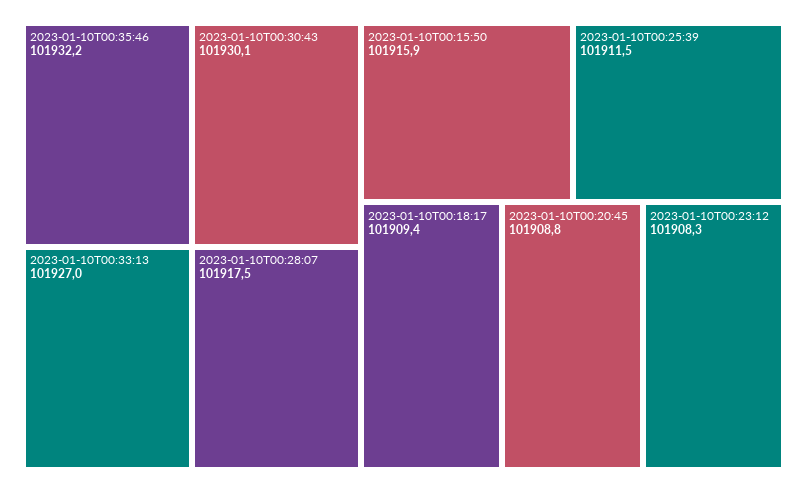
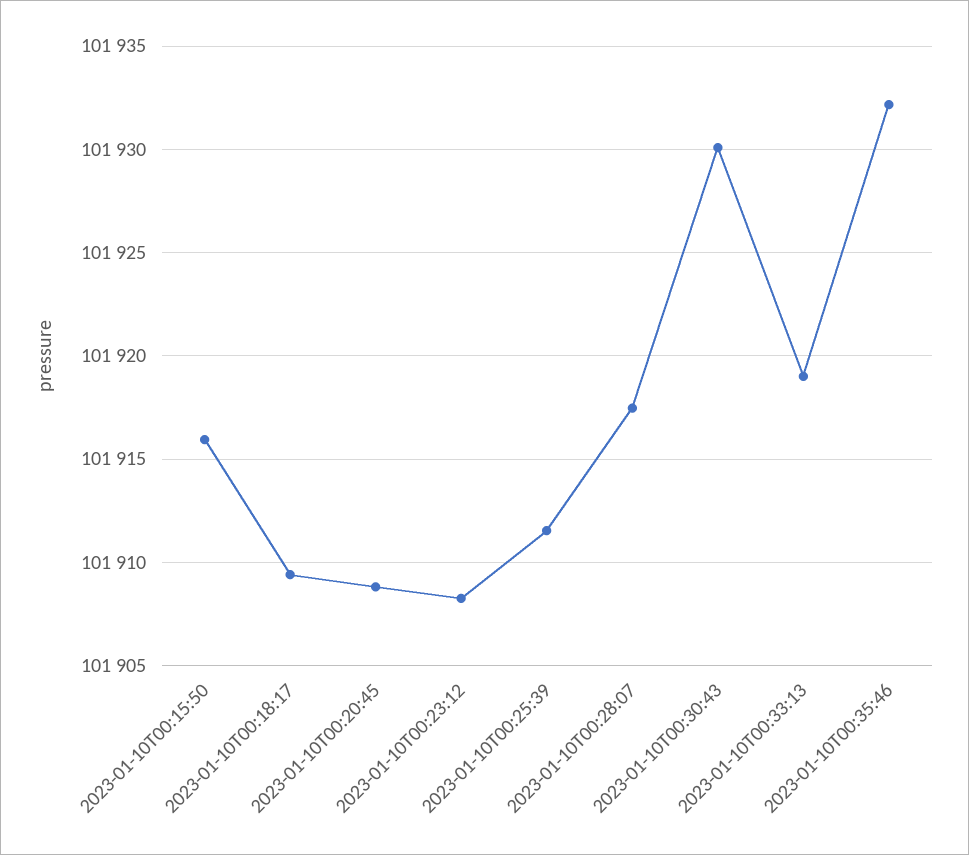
  {
    "2023-01-10T00:35:46": 101932.2,
    "2023-01-10T00:30:43": 101930.1,
-   "2023-01-10T00:33:13": 101927,
+   "2023-01-10T00:33:13": 101919,
    "2023-01-10T00:28:07": 101917.5,
    "2023-01-10T00:15:50": 101915.9,
    "2023-01-10T00:25:39": 101911.5,
    "2023-01-10T00:18:17": 101909.4,
    "2023-01-10T00:20:45": 101908.8,
    "2023-01-10T00:23:12": 101908.3
  }

